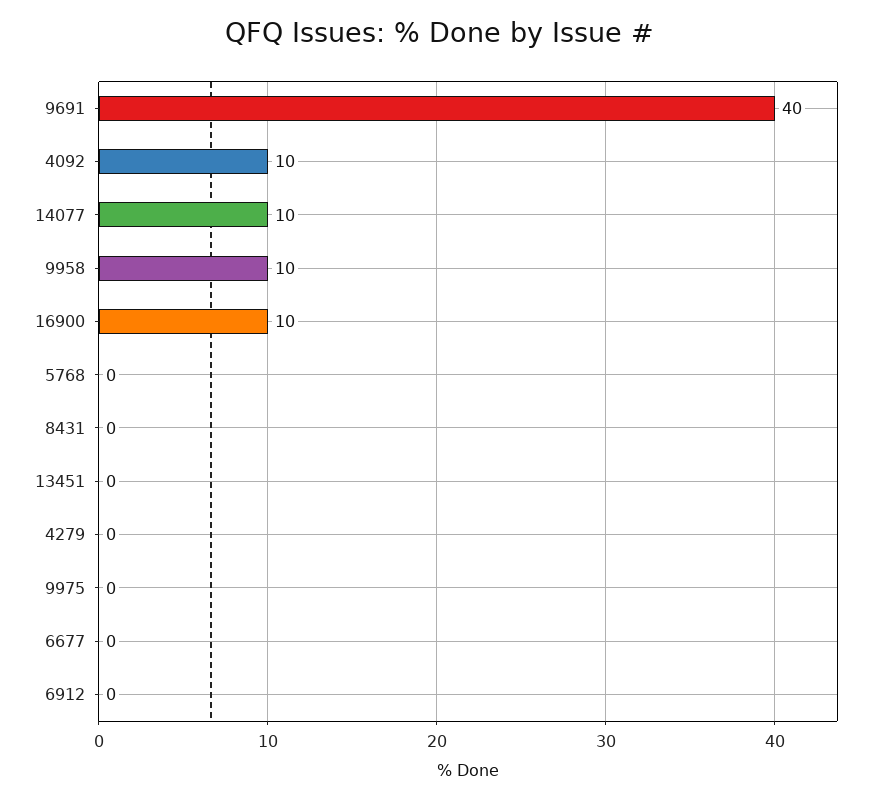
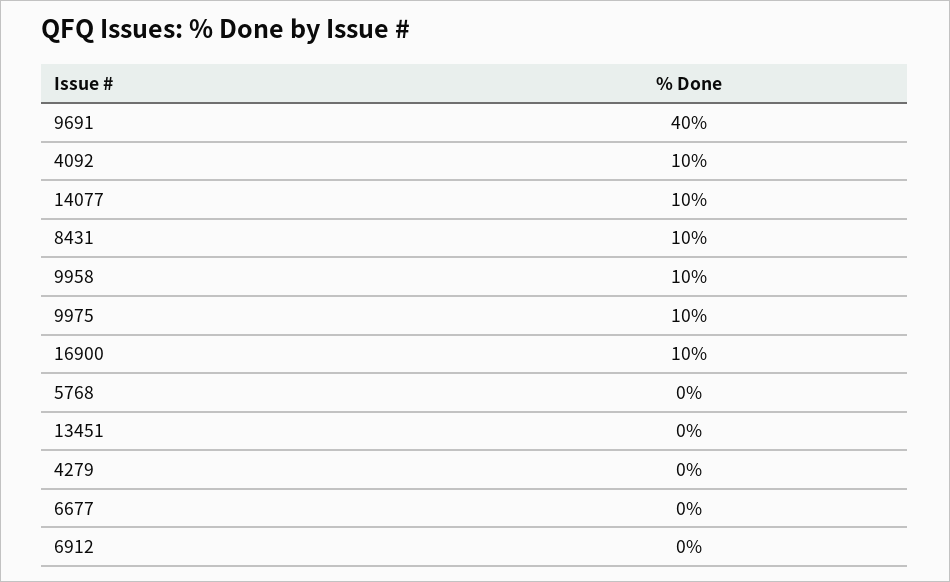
  {
    "9691": 40,
    "4092": 10,
    "14077": 10,
    "9958": 10,
    "16900": 10,
    "5768": 0,
-   "8431": 0,
+   "8431": 10,
    "13451": 0,
    "4279": 0,
-   "9975": 0,
+   "9975": 10,
    "6677": 0,
    "6912": 0
  }

